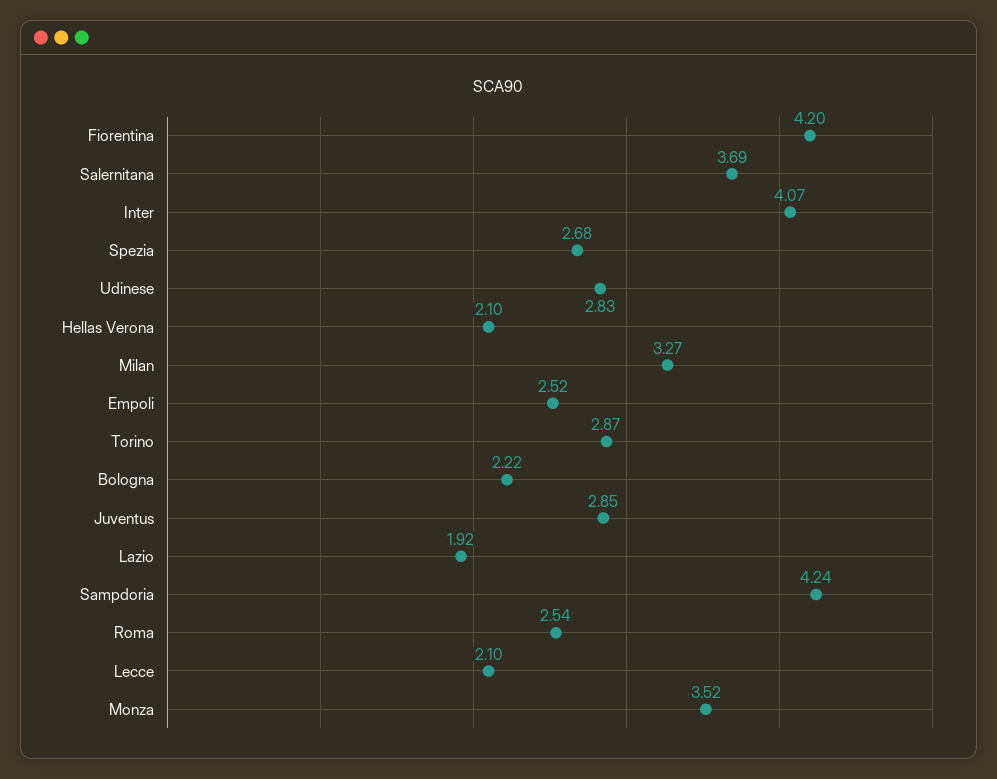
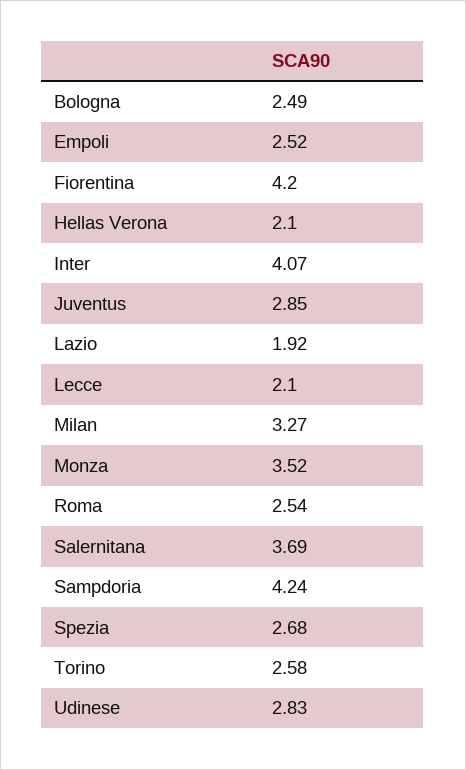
  {
    "Fiorentina": 4.2,
    "Salernitana": 3.69,
    "Inter": 4.07,
    "Spezia": 2.68,
    "Udinese": 2.83,
    "Hellas Verona": 2.1,
    "Milan": 3.27,
    "Empoli": 2.52,
-   "Torino": 2.87,
+   "Torino": 2.58,
-   "Bologna": 2.22,
+   "Bologna": 2.49,
    "Juventus": 2.85,
    "Lazio": 1.92,
    "Sampdoria": 4.24,
    "Roma": 2.54,
    "Lecce": 2.1,
    "Monza": 3.52
  }

